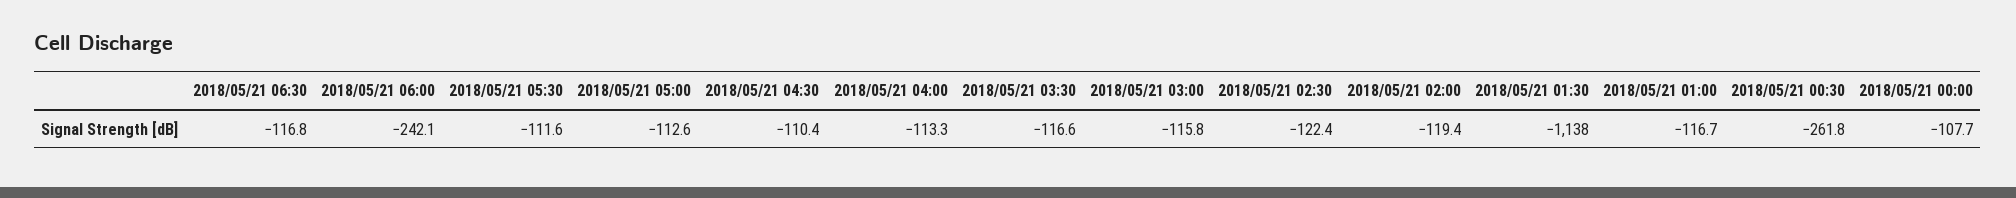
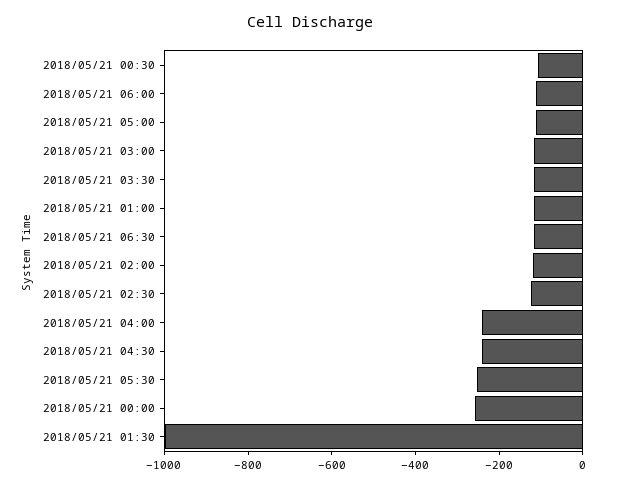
  {
    "2018/05/21 06:30": -116.8,
-   "2018/05/21 06:00": -242.1,
+   "2018/05/21 06:00": -100,
-   "2018/05/21 05:30": -111.6,
+   "2018/05/21 05:30": -250,
    "2018/05/21 05:00": -112.6,
-   "2018/05/21 04:30": -110.4,
+   "2018/05/21 04:30": -250,
-   "2018/05/21 04:00": -113.3,
+   "2018/05/21 04:00": -250,
    "2018/05/21 03:30": -116.6,
    "2018/05/21 03:00": -115.8,
    "2018/05/21 02:30": -122.4,
    "2018/05/21 02:00": -119.4,
-   "2018/05/21 01:30": -1138,
+   "2018/05/21 01:30": -1000,
    "2018/05/21 01:00": -116.7,
-   "2018/05/21 00:30": -261.8,
+   "2018/05/21 00:30": -100,
-   "2018/05/21 00:00": -107.7
+   "2018/05/21 00:00": -250
  }

